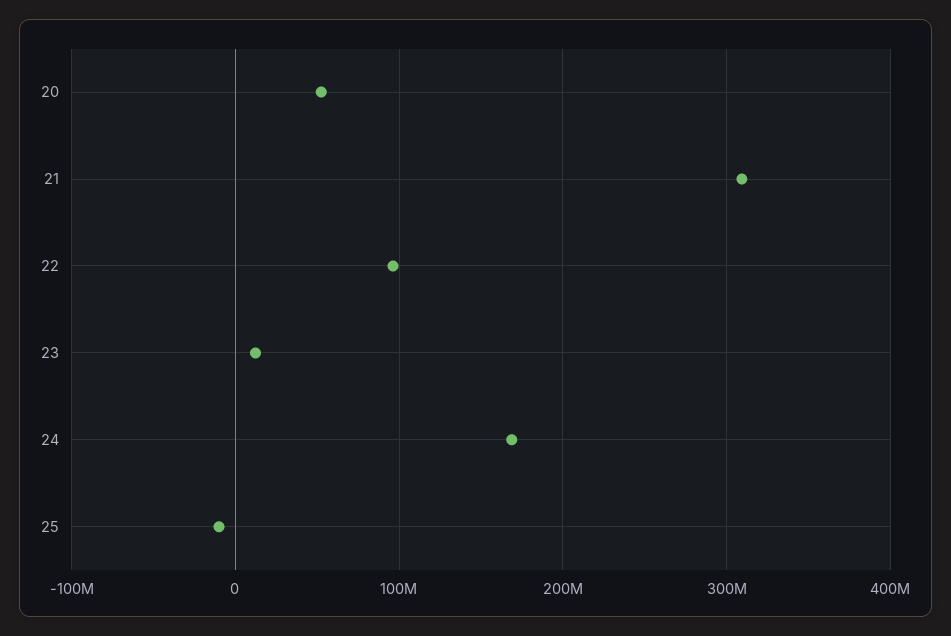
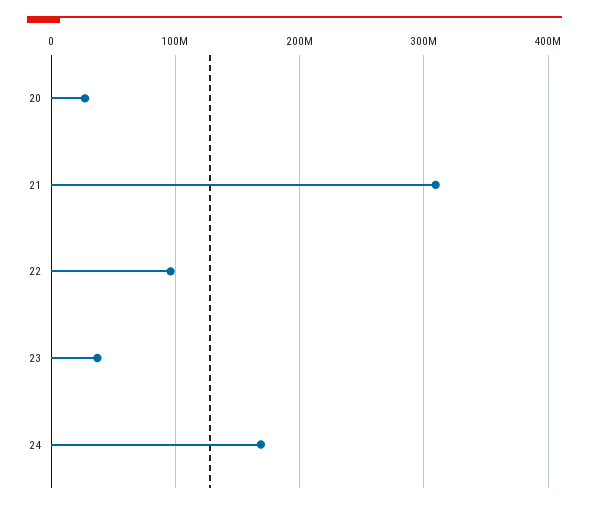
  {
-   "20": 50000000,
+   "20": 30000000,
    "21": 310000000,
    "22": 100000000,
-   "23": 10000000,
+   "23": 40000000,
-   "24": 170000000,
+   "24": 170000000
-   "25": -10000000
  }

